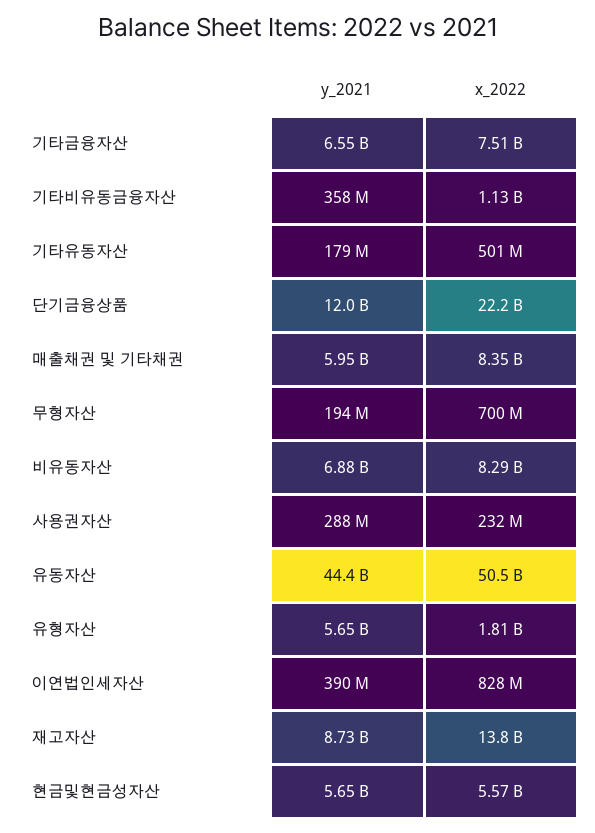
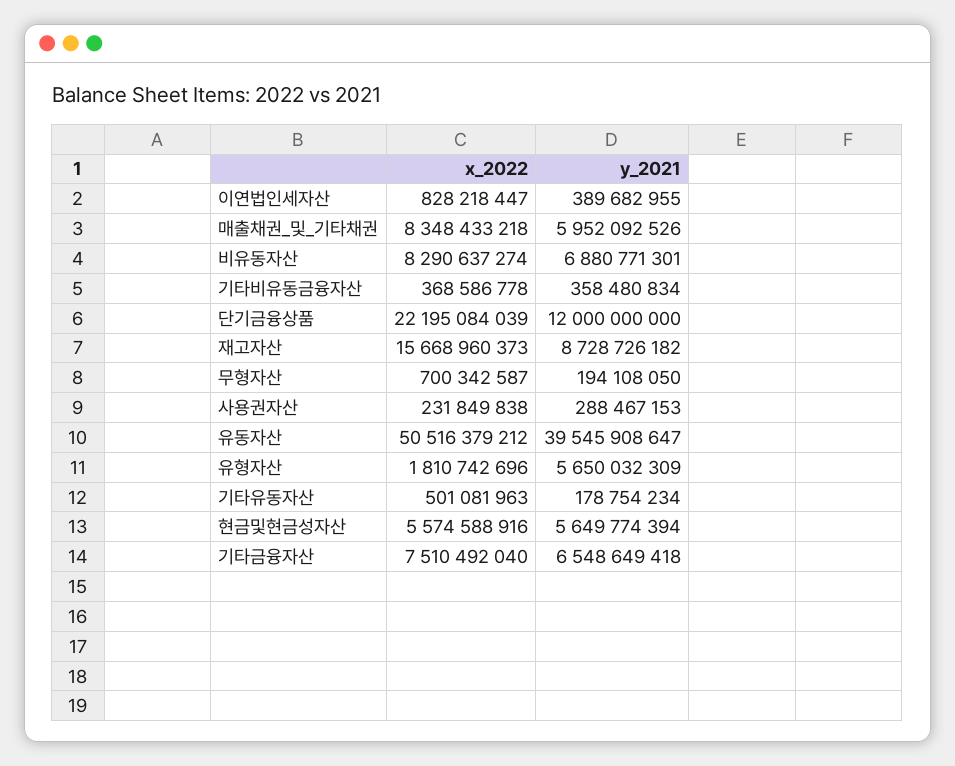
  {
    "y_2021": {
      "기타금융자산": 6548649418,
      "기타비유동금융자산": 358480834,
      "기타유동자산": 178754234,
      "단기금융상품": 12000000000,
      "매출채권 및 기타채권": 5952092526,
      "무형자산": 194108050,
      "비유동자산": 6880771301,
      "사용권자산": 288467153,
-     "유동자산": 44400000000,
+     "유동자산": 39545908647,
      "유형자산": 5650032309,
      "이연법인세자산": 389682955,
      "재고자산": 8728726182,
      "현금및현금성자산": 5649774394
    },
    "x_2022": {
      "기타금융자산": 7510492040,
-     "기타비유동금융자산": 1130000000,
+     "기타비유동금융자산": 368586778,
      "기타유동자산": 501081963,
      "단기금융상품": 22195084039,
      "매출채권 및 기타채권": 8348433218,
      "무형자산": 700342587,
      "비유동자산": 8290637274,
      "사용권자산": 231849838,
      "유동자산": 50516379212,
      "유형자산": 1810742696,
      "이연법인세자산": 828218447,
-     "재고자산": 13800000000,
+     "재고자산": 15668960373,
      "현금및현금성자산": 5574588916
    }
  }

